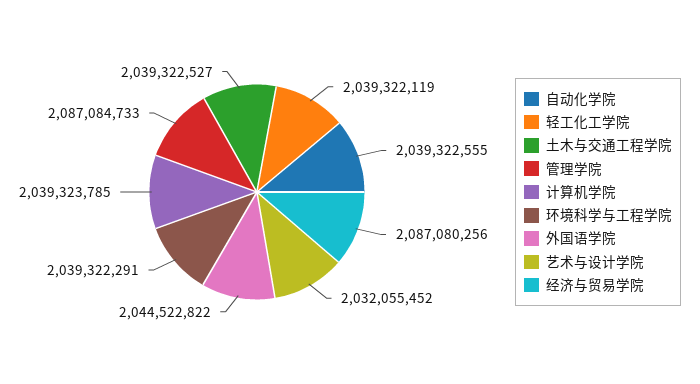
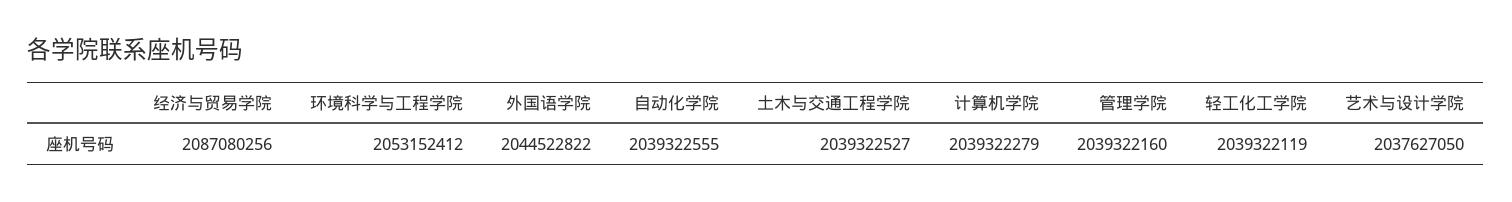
  {
    "自动化学院": 2039322555,
    "轻工化工学院": 2039322119,
    "土木与交通工程学院": 2039322527,
-   "管理学院": 2087084733,
+   "管理学院": 2039322160,
-   "计算机学院": 2039323785,
+   "计算机学院": 2039322279,
-   "环境科学与工程学院": 2039322291,
+   "环境科学与工程学院": 2053152412,
    "外国语学院": 2044522822,
-   "艺术与设计学院": 2032055452,
+   "艺术与设计学院": 2037627050,
    "经济与贸易学院": 2087080256
  }

